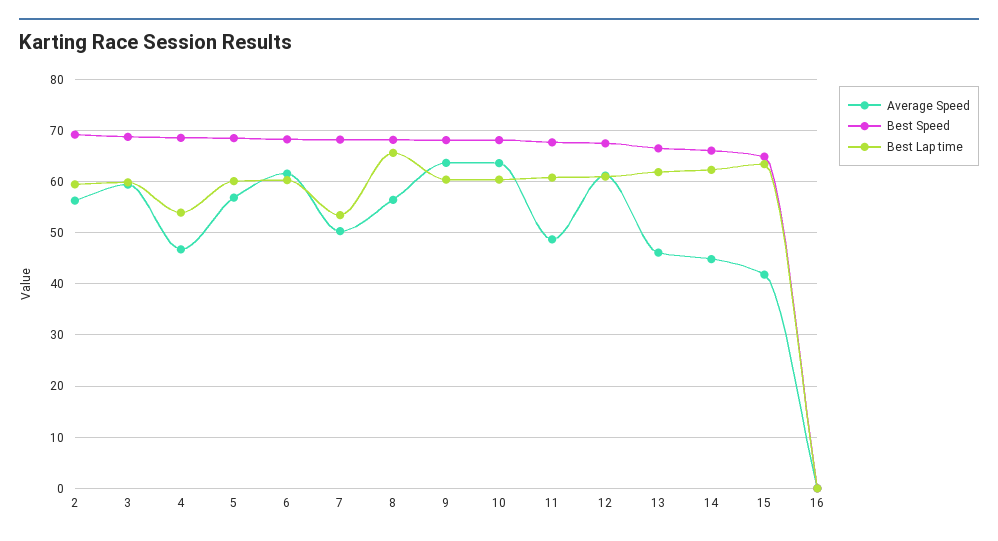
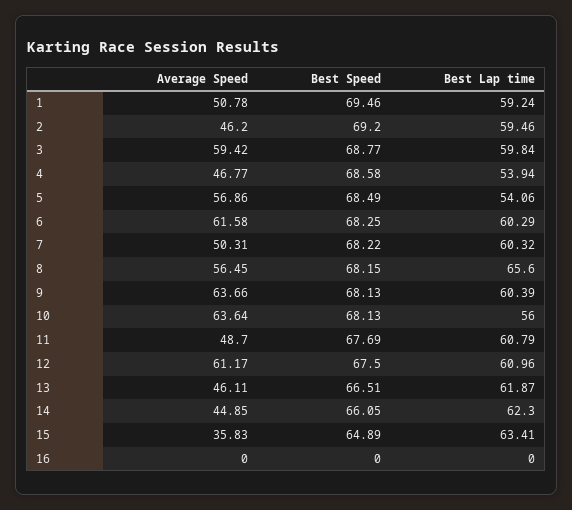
  {
    "Average Speed": {
-     "2": 56,
+     "2": 46.2,
      "3": 59.42,
      "4": 46.77,
      "5": 56.86,
      "6": 61.58,
      "7": 50.31,
      "8": 56.45,
      "9": 63.66,
      "10": 63.64,
      "11": 48.7,
      "12": 61.17,
      "13": 46.11,
      "14": 44.85,
-     "15": 42,
+     "15": 35.83,
-     "16": 0
+     "16": 0,
+     "1": 50.78
    },
    "Best Speed": {
      "2": 69.2,
      "3": 68.77,
      "4": 68.58,
      "5": 68.49,
      "6": 68.25,
      "7": 68.22,
      "8": 68.15,
      "9": 68.13,
      "10": 68.13,
      "11": 67.69,
      "12": 67.5,
      "13": 66.51,
      "14": 66.05,
      "15": 64.89,
-     "16": 0
+     "16": 0,
+     "1": 69.46
    },
    "Best Lap time": {
      "2": 59.46,
      "3": 59.84,
      "4": 53.94,
-     "5": 60,
+     "5": 54.06,
      "6": 60.29,
-     "7": 54,
+     "7": 60.32,
      "8": 65.6,
      "9": 60.39,
-     "10": 60,
+     "10": 56,
      "11": 60.79,
      "12": 60.96,
      "13": 61.87,
      "14": 62.3,
      "15": 63.41,
-     "16": 0
+     "16": 0,
+     "1": 59.24
    }
  }

